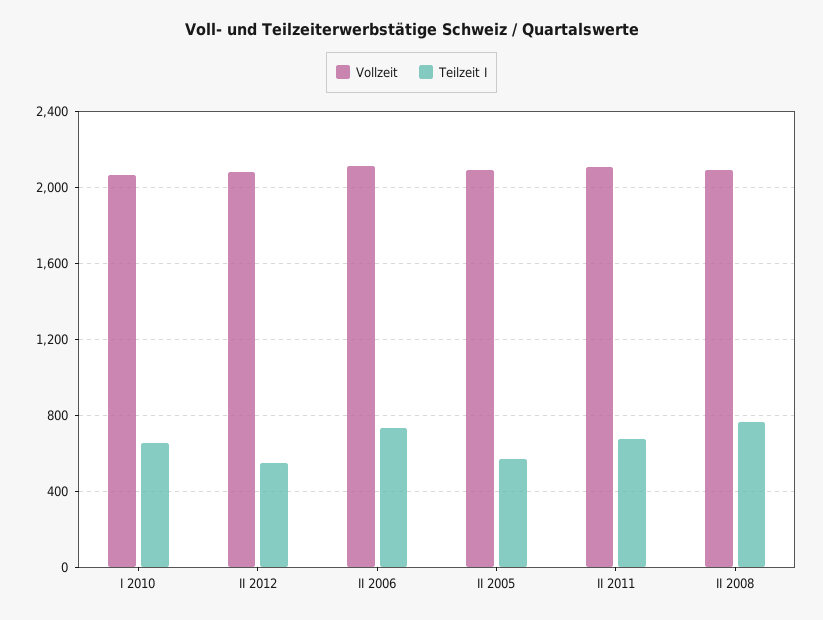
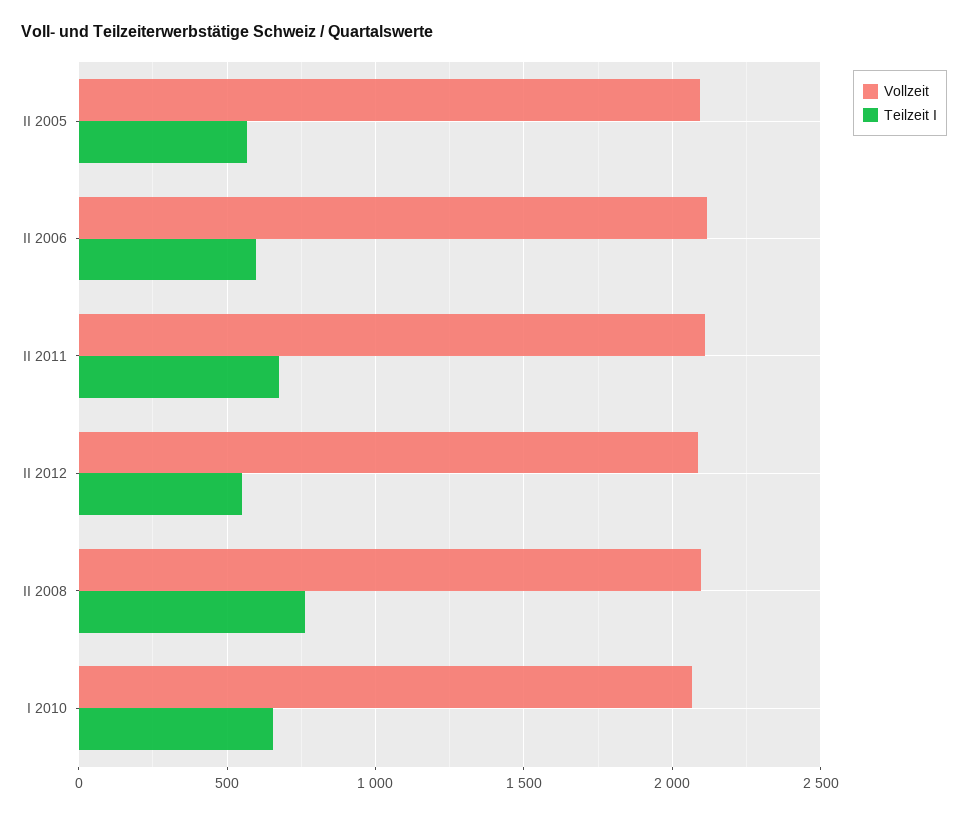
  {
    "Vollzeit": {
      "I 2010": 2050,
      "II 2012": 2100,
      "II 2006": 2100,
      "II 2005": 2100,
      "II 2011": 2100,
      "II 2008": 2100
    },
    "Teilzeit I": {
      "I 2010": 650,
      "II 2012": 550,
-     "II 2006": 750,
+     "II 2006": 600,
      "II 2005": 550,
      "II 2011": 700,
      "II 2008": 750
    }
  }

